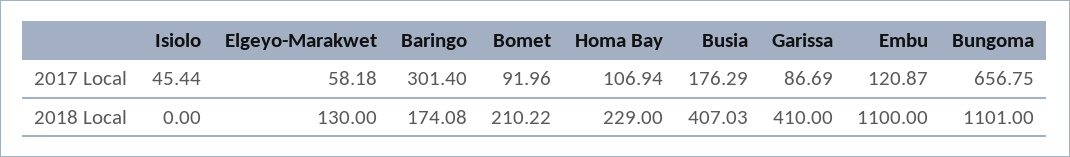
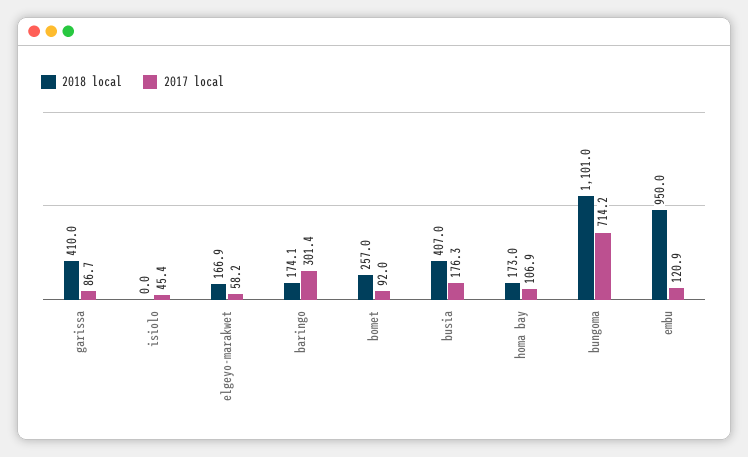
  {
    "2017 Local": {
      "Isiolo": 45.44,
      "Elgeyo-Marakwet": 58.18,
      "Baringo": 301.4,
      "Bomet": 91.96,
      "Homa Bay": 106.94,
      "Busia": 176.29,
      "Garissa": 86.69,
      "Embu": 120.87,
-     "Bungoma": 656.75
+     "Bungoma": 714.2
    },
    "2018 Local": {
      "Isiolo": 0,
-     "Elgeyo-Marakwet": 130,
+     "Elgeyo-Marakwet": 166.9,
      "Baringo": 174.08,
-     "Bomet": 210.22,
+     "Bomet": 257,
-     "Homa Bay": 229,
+     "Homa Bay": 173,
      "Busia": 407.03,
      "Garissa": 410,
-     "Embu": 1100,
+     "Embu": 950,
      "Bungoma": 1101
    }
  }

